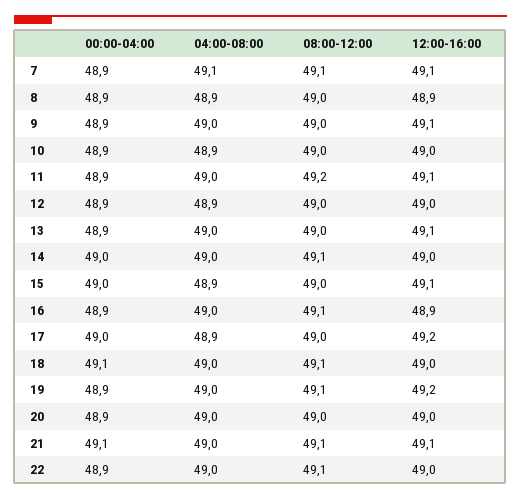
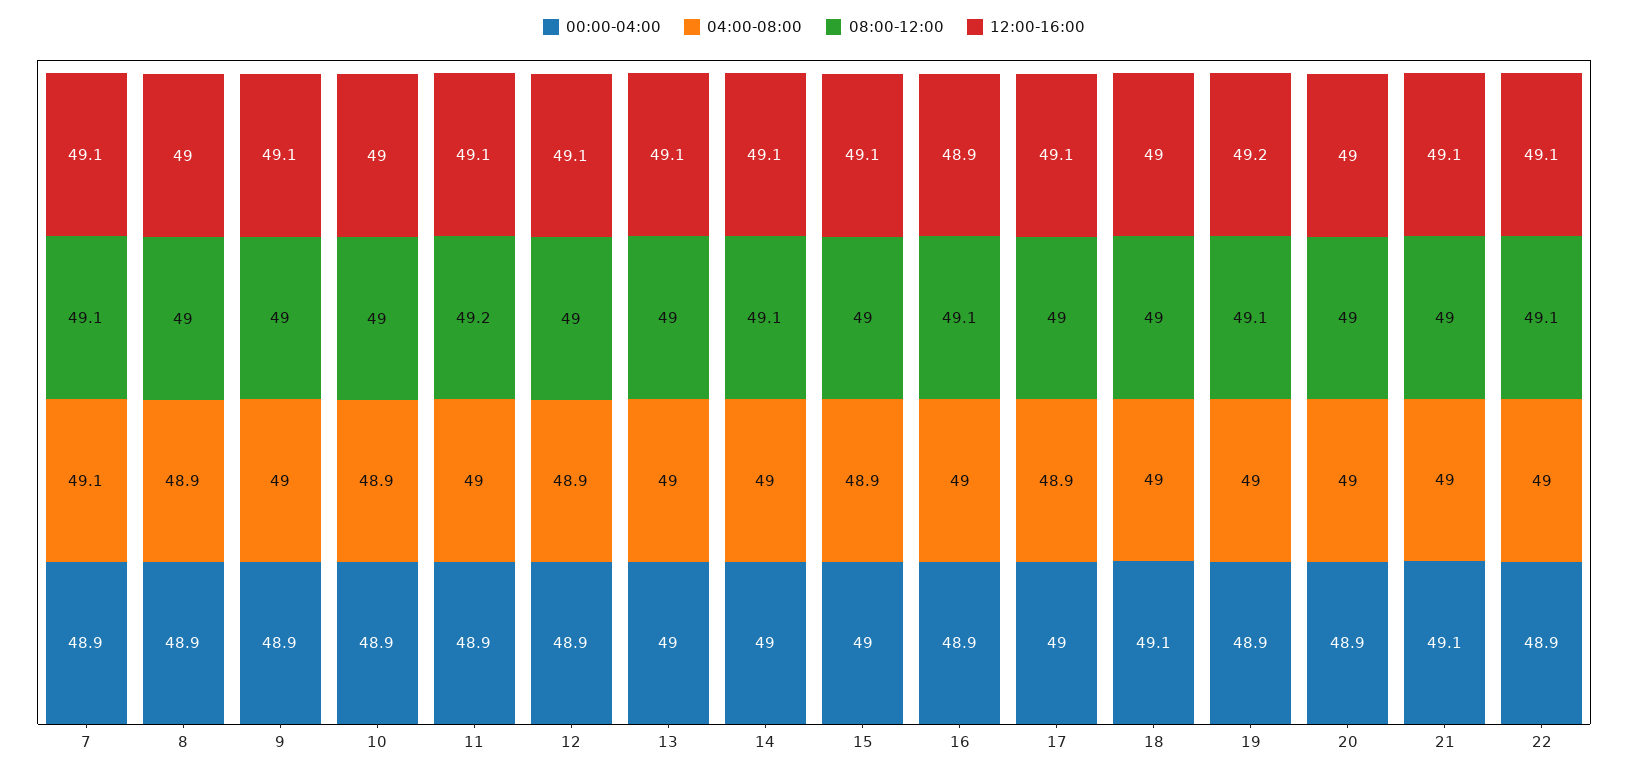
  {
    "00:00-04:00": {
      "7": 48.9,
      "8": 48.9,
      "9": 48.9,
      "10": 48.9,
      "11": 48.9,
      "12": 48.9,
-     "13": 48.9,
+     "13": 49,
      "14": 49,
      "15": 49,
      "16": 48.9,
      "17": 49,
      "18": 49.1,
      "19": 48.9,
      "20": 48.9,
      "21": 49.1,
      "22": 48.9
    },
    "04:00-08:00": {
      "7": 49.1,
      "8": 48.9,
      "9": 49,
      "10": 48.9,
      "11": 49,
      "12": 48.9,
      "13": 49,
      "14": 49,
      "15": 48.9,
      "16": 49,
      "17": 48.9,
      "18": 49,
      "19": 49,
      "20": 49,
      "21": 49,
      "22": 49
    },
    "08:00-12:00": {
      "7": 49.1,
      "8": 49,
      "9": 49,
      "10": 49,
      "11": 49.2,
      "12": 49,
      "13": 49,
      "14": 49.1,
      "15": 49,
      "16": 49.1,
      "17": 49,
-     "18": 49.1,
+     "18": 49,
      "19": 49.1,
      "20": 49,
-     "21": 49.1,
+     "21": 49,
      "22": 49.1
    },
    "12:00-16:00": {
      "7": 49.1,
-     "8": 48.9,
+     "8": 49,
      "9": 49.1,
      "10": 49,
      "11": 49.1,
-     "12": 49,
+     "12": 49.1,
      "13": 49.1,
-     "14": 49,
+     "14": 49.1,
      "15": 49.1,
      "16": 48.9,
-     "17": 49.2,
+     "17": 49.1,
      "18": 49,
      "19": 49.2,
      "20": 49,
      "21": 49.1,
-     "22": 49
+     "22": 49.1
    }
  }

